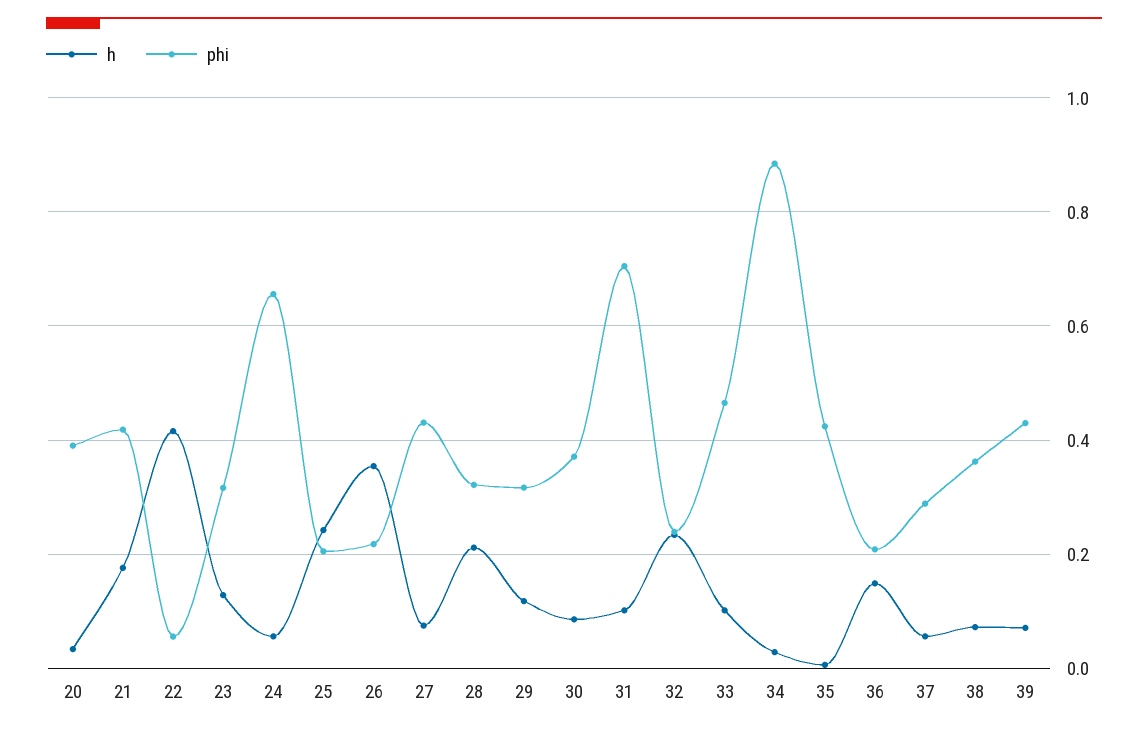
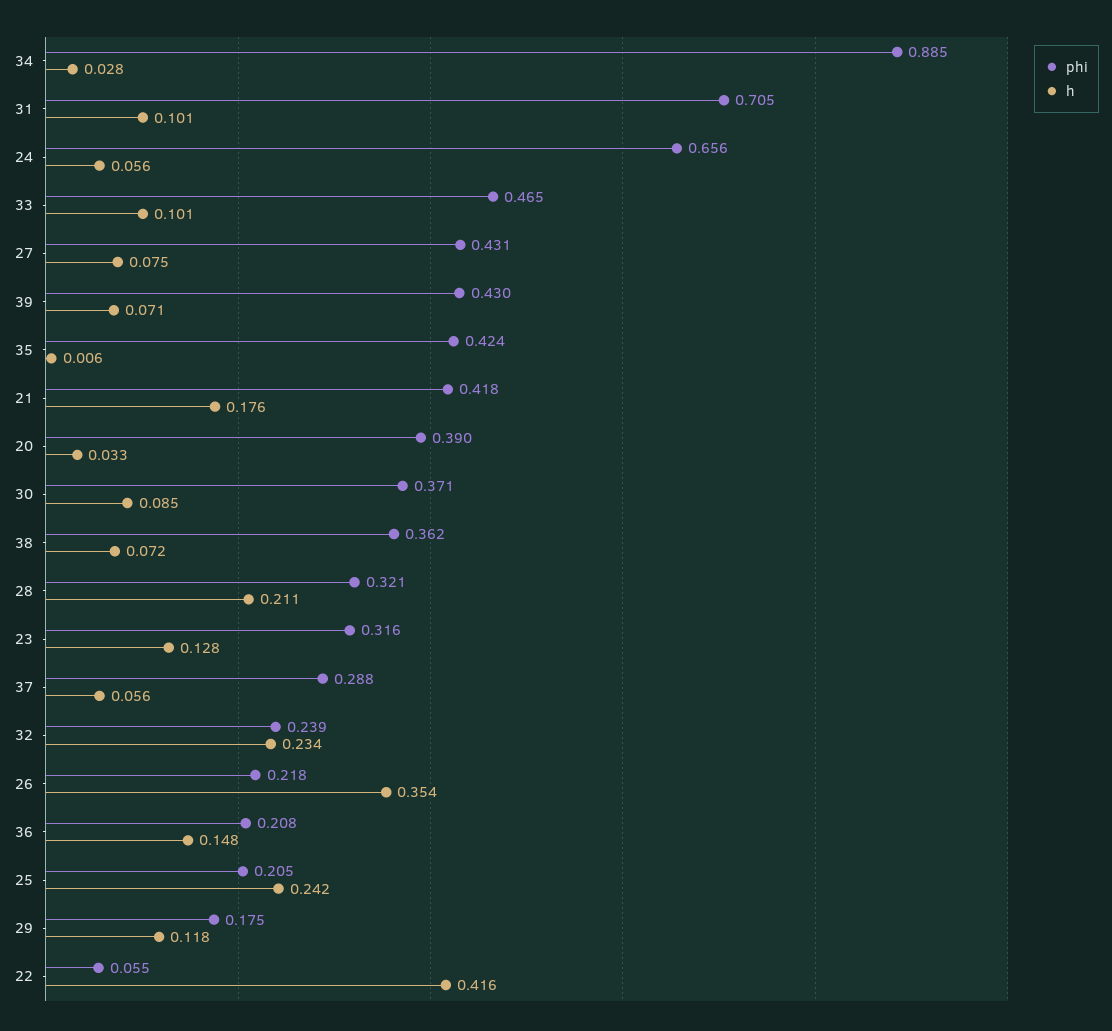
  {
    "h": {
      "20": 0.033,
      "21": 0.176,
      "22": 0.416,
      "23": 0.128,
      "24": 0.056,
      "25": 0.242,
      "26": 0.354,
      "27": 0.075,
      "28": 0.211,
      "29": 0.118,
      "30": 0.085,
      "31": 0.101,
      "32": 0.234,
      "33": 0.101,
      "34": 0.028,
      "35": 0.006,
      "36": 0.148,
      "37": 0.056,
      "38": 0.072,
      "39": 0.071
    },
    "phi": {
      "20": 0.39,
      "21": 0.418,
      "22": 0.055,
      "23": 0.316,
      "24": 0.656,
      "25": 0.205,
      "26": 0.218,
      "27": 0.431,
      "28": 0.321,
-     "29": 0.32,
+     "29": 0.175,
      "30": 0.371,
      "31": 0.705,
      "32": 0.239,
      "33": 0.465,
      "34": 0.885,
      "35": 0.424,
      "36": 0.208,
      "37": 0.288,
      "38": 0.362,
      "39": 0.43
    }
  }

